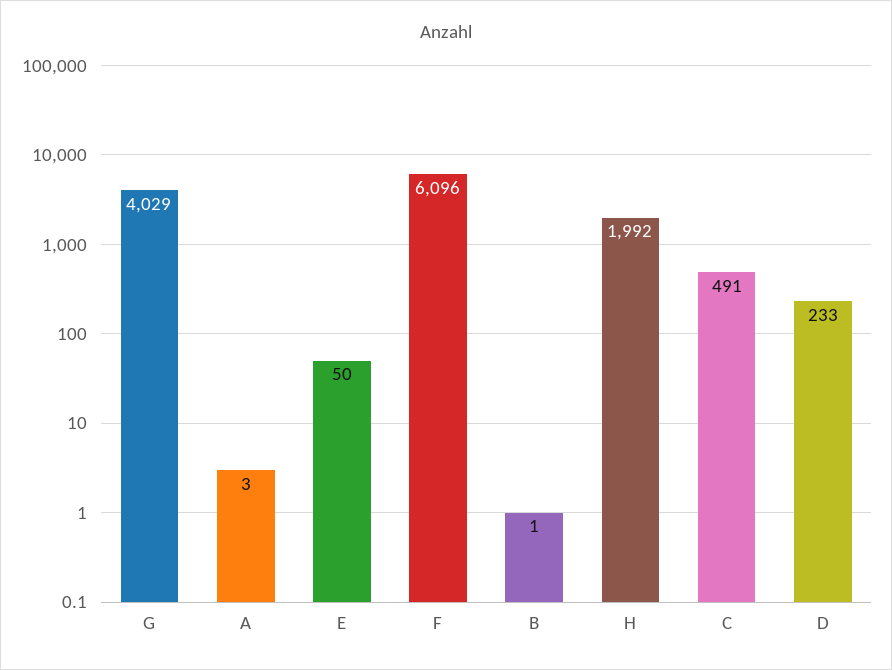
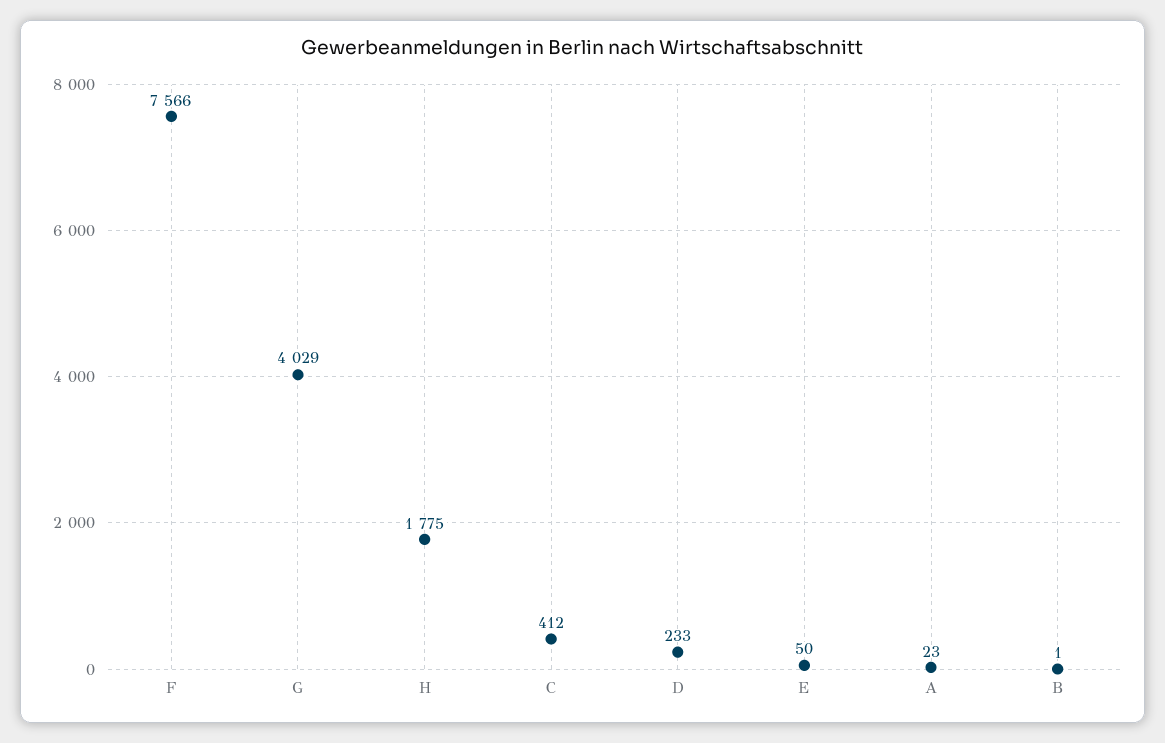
  {
    "G": 4029,
-   "A": 3,
+   "A": 23,
    "E": 50,
-   "F": 6096,
+   "F": 7566,
    "B": 1,
-   "H": 1992,
+   "H": 1775,
-   "C": 491,
+   "C": 412,
    "D": 233
  }

